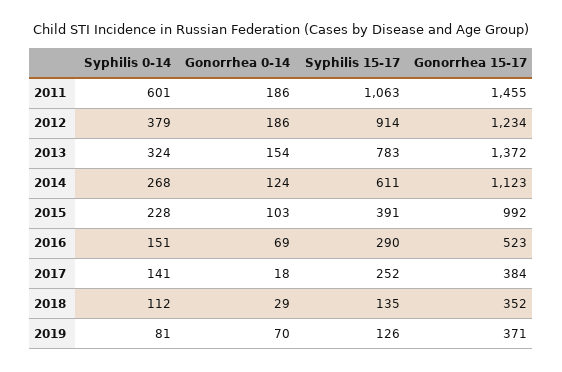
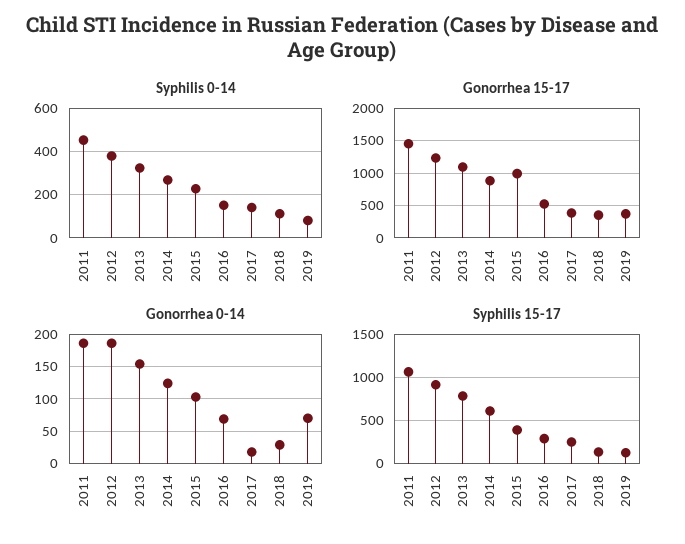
  {
    "Syphilis 0-14": {
-     "2011": 601,
+     "2011": 450,
      "2012": 379,
      "2013": 324,
      "2014": 268,
      "2015": 228,
      "2016": 151,
      "2017": 141,
      "2018": 112,
      "2019": 81
    },
    "Gonorrhea 0-14": {
      "2011": 186,
      "2012": 186,
      "2013": 154,
      "2014": 124,
      "2015": 103,
      "2016": 69,
      "2017": 18,
      "2018": 29,
      "2019": 70
    },
    "Syphilis 15-17": {
      "2011": 1063,
      "2012": 914,
      "2013": 783,
      "2014": 611,
      "2015": 391,
      "2016": 290,
      "2017": 252,
      "2018": 135,
      "2019": 126
    },
    "Gonorrhea 15-17": {
      "2011": 1455,
      "2012": 1234,
-     "2013": 1372,
+     "2013": 1100,
-     "2014": 1123,
+     "2014": 900,
      "2015": 992,
      "2016": 523,
      "2017": 384,
      "2018": 352,
      "2019": 371
    }
  }

